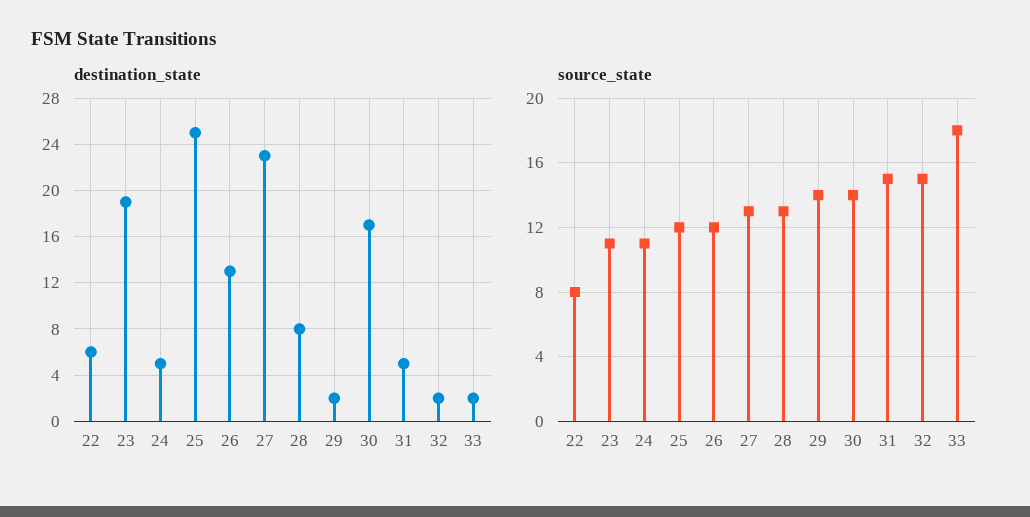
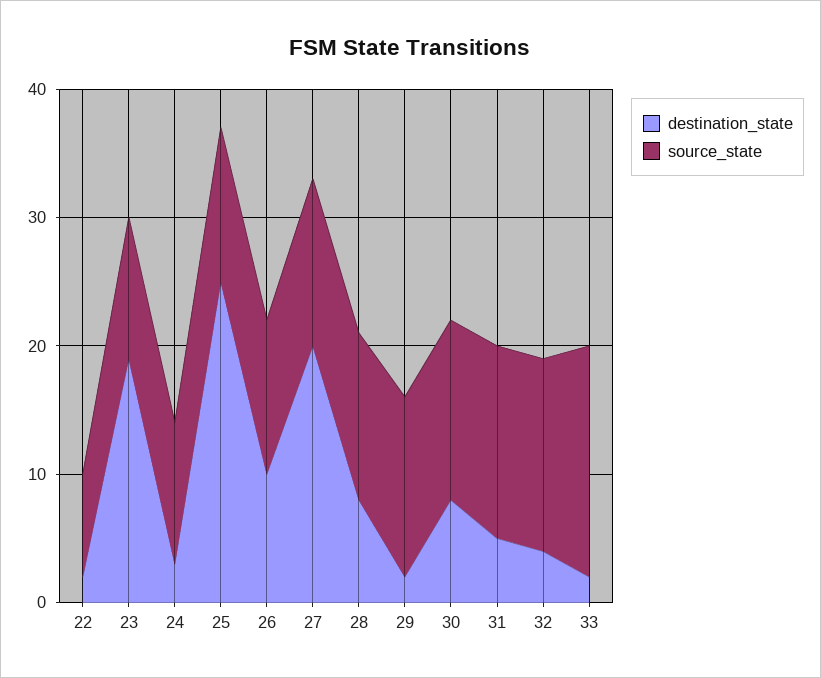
  {
    "destination_state": {
-     "22": 6,
+     "22": 2,
      "23": 19,
-     "24": 5,
+     "24": 3,
      "25": 25,
-     "26": 13,
+     "26": 10,
-     "27": 23,
+     "27": 20,
      "28": 8,
      "29": 2,
-     "30": 17,
+     "30": 8,
      "31": 5,
-     "32": 2,
+     "32": 4,
      "33": 2
    },
    "source_state": {
      "22": 8,
      "23": 11,
      "24": 11,
      "25": 12,
      "26": 12,
      "27": 13,
      "28": 13,
      "29": 14,
      "30": 14,
      "31": 15,
      "32": 15,
      "33": 18
    }
  }

